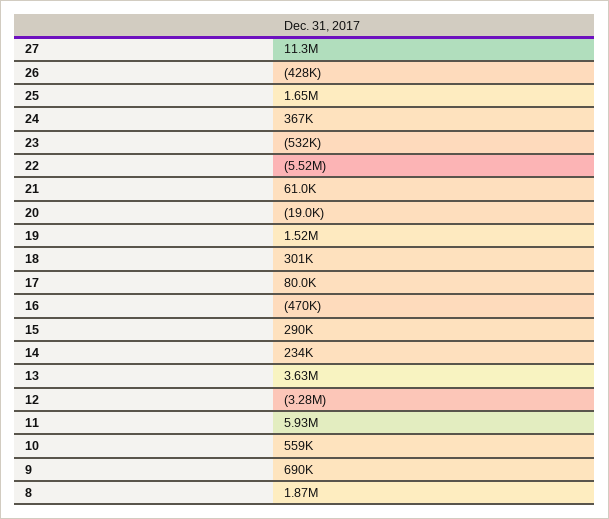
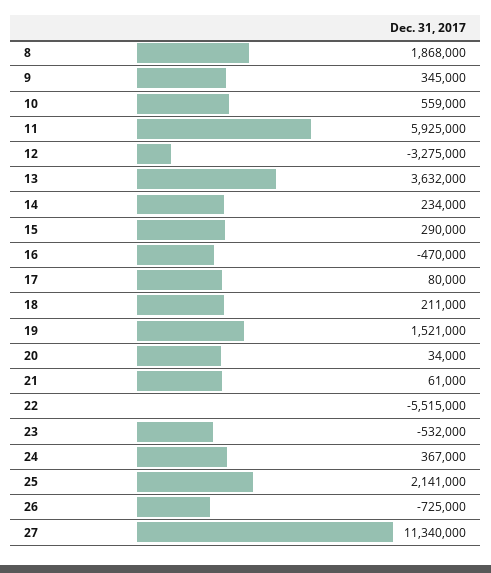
  {
    "27": 11340000,
-   "26": -428000,
+   "26": -725000,
-   "25": 1650000,
+   "25": 2141000,
    "24": 367000,
    "23": -532000,
    "22": -5515000,
    "21": 61000,
-   "20": -19000,
+   "20": 34000,
    "19": 1521000,
-   "18": 301000,
+   "18": 211000,
    "17": 80000,
    "16": -470000,
    "15": 290000,
    "14": 234000,
    "13": 3632000,
    "12": -3275000,
    "11": 5925000,
    "10": 559000,
-   "9": 690000,
+   "9": 345000,
    "8": 1868000
  }

